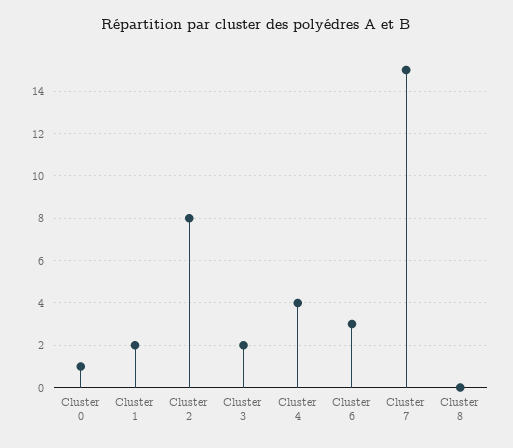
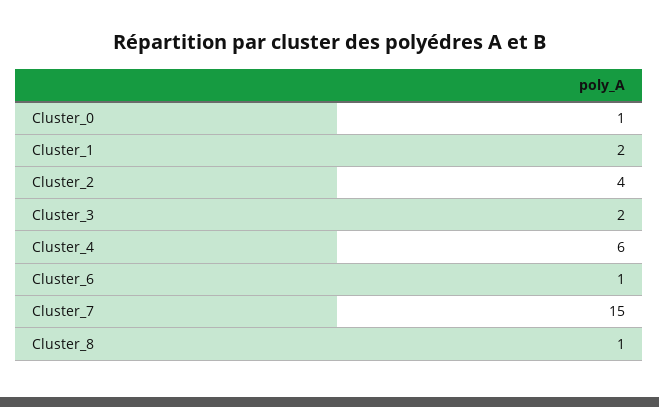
  {
    "Cluster 0": 1,
    "Cluster 1": 2,
-   "Cluster 2": 8,
+   "Cluster 2": 4,
    "Cluster 3": 2,
-   "Cluster 4": 4,
+   "Cluster 4": 6,
-   "Cluster 6": 3,
+   "Cluster 6": 1,
    "Cluster 7": 15,
-   "Cluster 8": 0
+   "Cluster 8": 1
  }

